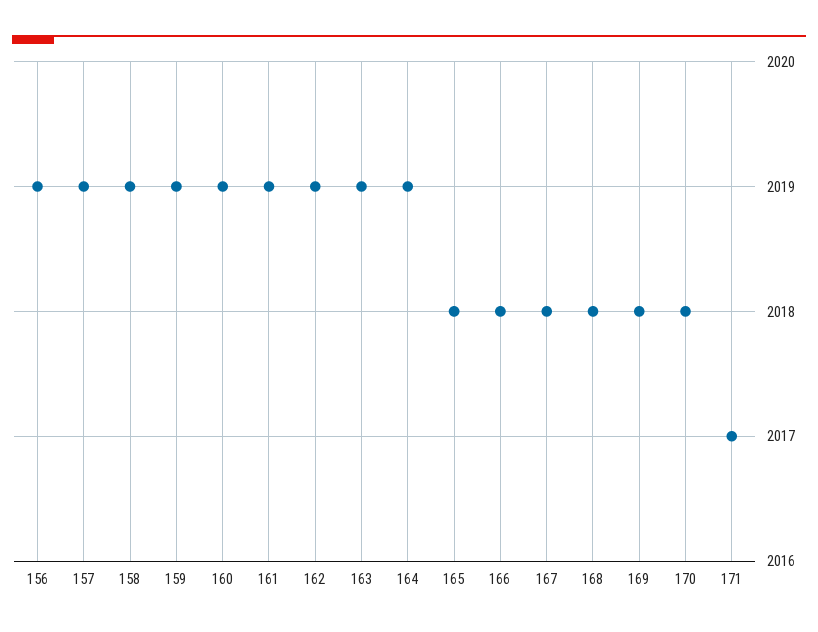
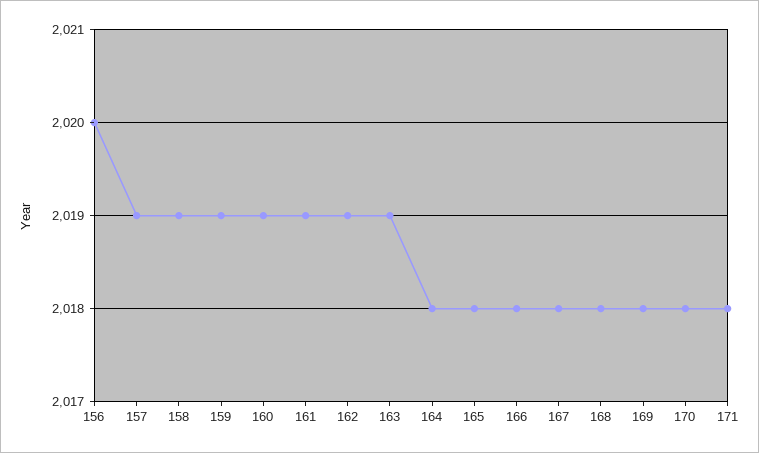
  {
-   "156": 2019,
+   "156": 2020,
    "157": 2019,
    "158": 2019,
    "159": 2019,
    "160": 2019,
    "161": 2019,
    "162": 2019,
    "163": 2019,
-   "164": 2019,
+   "164": 2018,
    "165": 2018,
    "166": 2018,
    "167": 2018,
    "168": 2018,
    "169": 2018,
    "170": 2018,
-   "171": 2017
+   "171": 2018
  }

